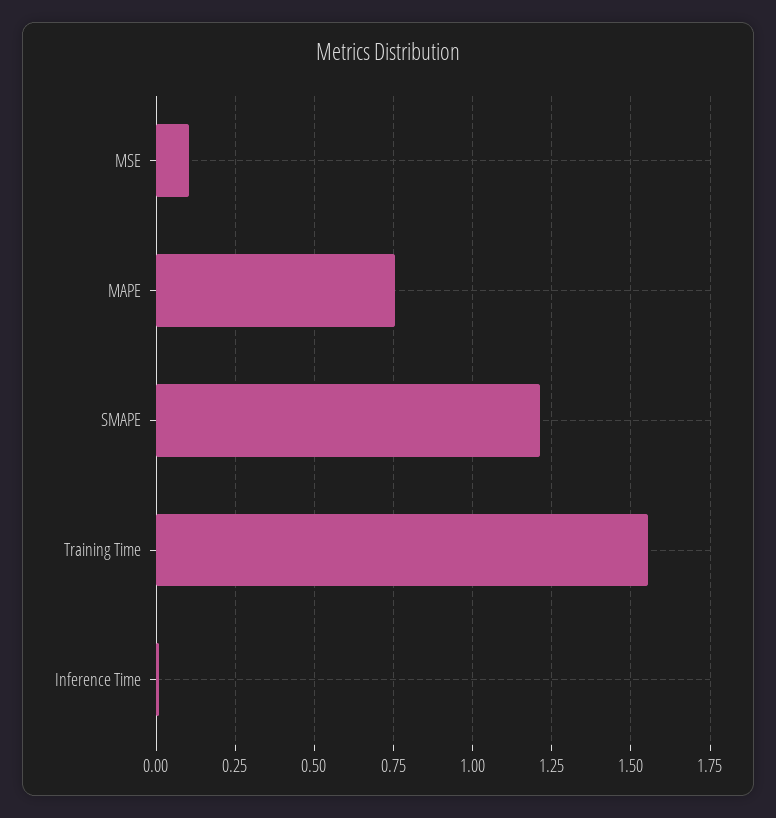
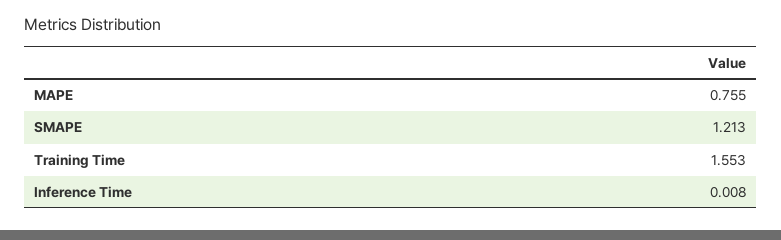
  {
-   "MSE": 0.1,
    "MAPE": 0.755,
    "SMAPE": 1.213,
    "Training Time": 1.553,
    "Inference Time": 0.008
  }

